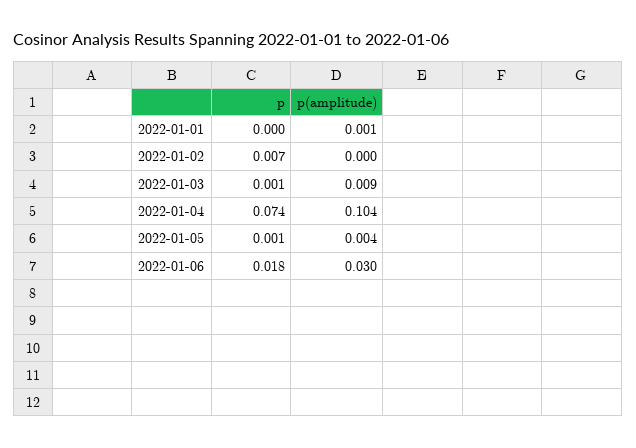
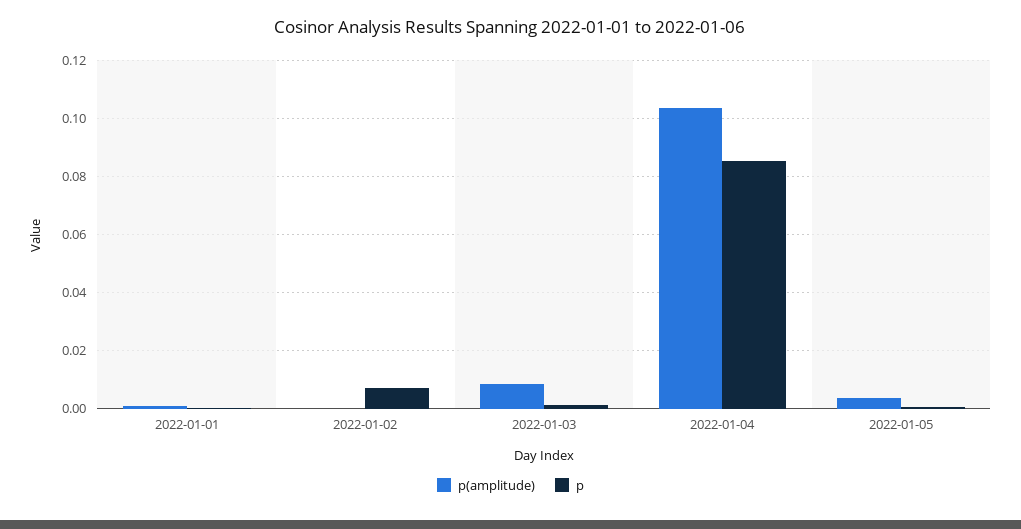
  {
    "p": {
      "2022-01-01": 0,
      "2022-01-02": 0.007,
      "2022-01-03": 0.001,
-     "2022-01-04": 0.074,
+     "2022-01-04": 0.085,
-     "2022-01-05": 0.001,
+     "2022-01-05": 0.001
-     "2022-01-06": 0.018
    },
    "p(amplitude)": {
      "2022-01-01": 0.001,
      "2022-01-02": 0,
      "2022-01-03": 0.009,
      "2022-01-04": 0.104,
-     "2022-01-05": 0.004,
+     "2022-01-05": 0.004
-     "2022-01-06": 0.03
    }
  }

